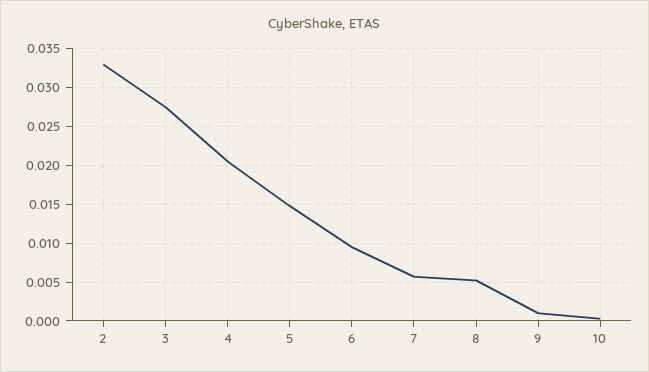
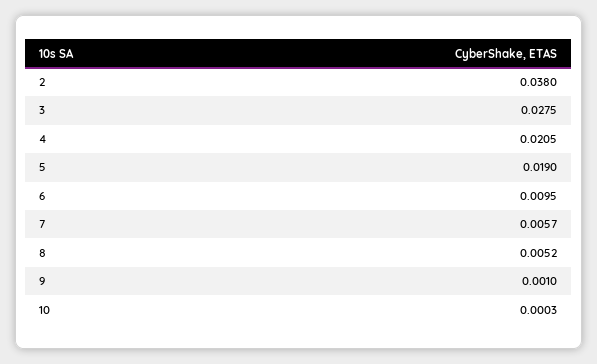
  {
-   "2": 0.033,
+   "2": 0.038,
    "3": 0.0275,
    "4": 0.0205,
-   "5": 0.015,
+   "5": 0.019,
    "6": 0.0095,
    "7": 0.0057,
    "8": 0.0052,
    "9": 0.001,
    "10": 0.0003
  }

